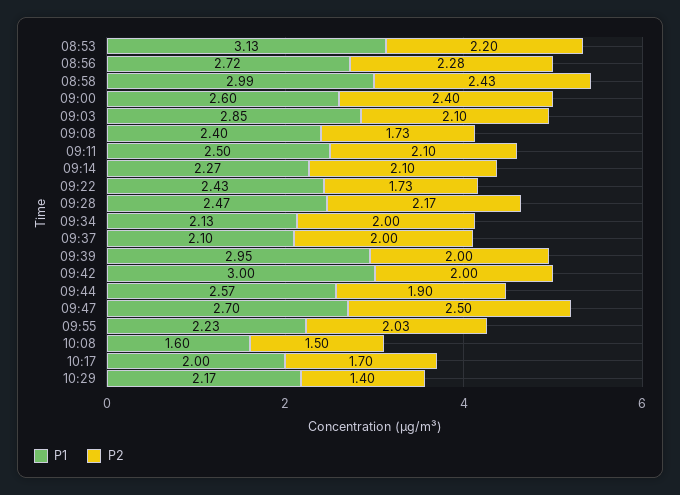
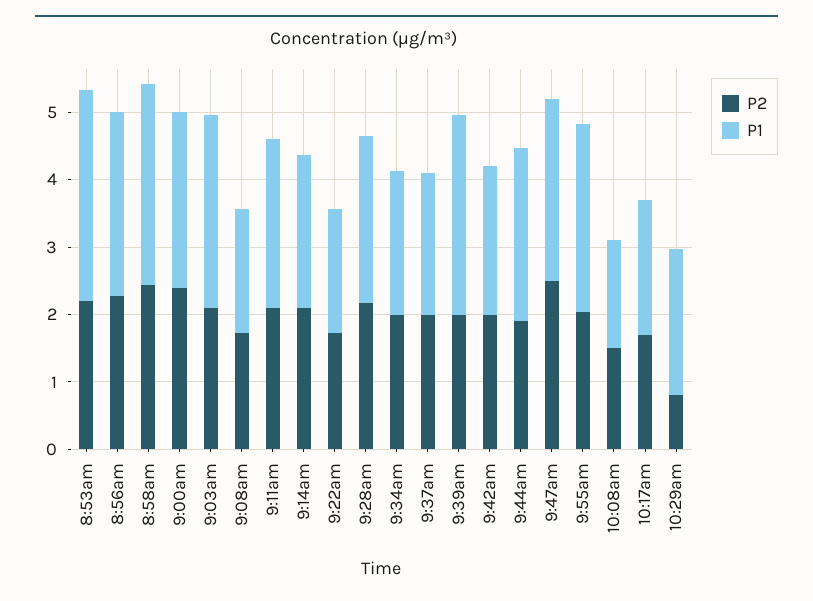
  {
    "P1": {
      "08:53": 3.13,
      "08:56": 2.72,
      "08:58": 2.99,
      "09:00": 2.6,
      "09:03": 2.85,
-     "09:08": 2.4,
+     "09:08": 1.8,
      "09:11": 2.5,
      "09:14": 2.27,
-     "09:22": 2.43,
+     "09:22": 1.8,
      "09:28": 2.47,
      "09:34": 2.13,
      "09:37": 2.1,
      "09:39": 2.95,
-     "09:42": 3,
+     "09:42": 2.2,
      "09:44": 2.57,
      "09:47": 2.7,
-     "09:55": 2.23,
+     "09:55": 2.8,
      "10:08": 1.6,
      "10:17": 2,
      "10:29": 2.17
    },
    "P2": {
      "08:53": 2.2,
      "08:56": 2.28,
      "08:58": 2.43,
      "09:00": 2.4,
      "09:03": 2.1,
      "09:08": 1.73,
      "09:11": 2.1,
      "09:14": 2.1,
      "09:22": 1.73,
      "09:28": 2.17,
      "09:34": 2,
      "09:37": 2,
      "09:39": 2,
      "09:42": 2,
      "09:44": 1.9,
      "09:47": 2.5,
      "09:55": 2.03,
      "10:08": 1.5,
      "10:17": 1.7,
-     "10:29": 1.4
+     "10:29": 0.8
    }
  }

